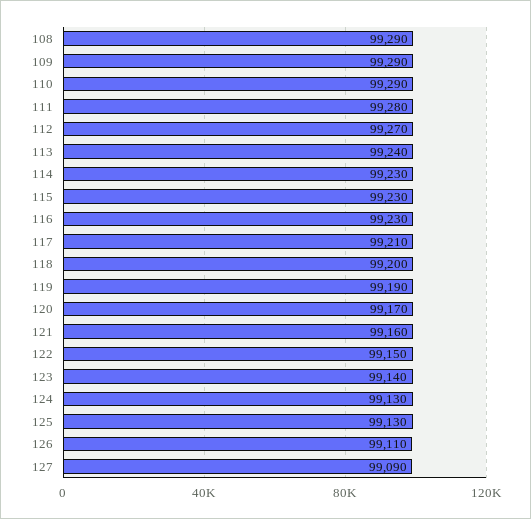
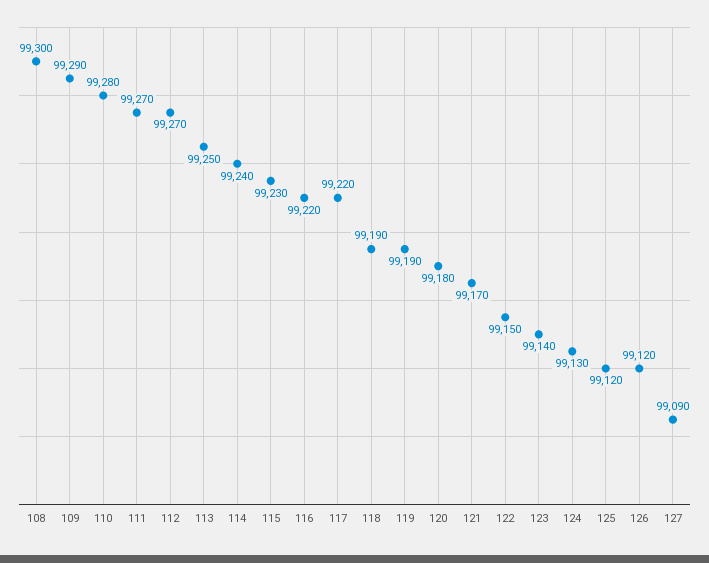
  {
-   "108": 99290,
+   "108": 99300,
    "109": 99290,
-   "110": 99290,
+   "110": 99280,
-   "111": 99280,
+   "111": 99270,
    "112": 99270,
-   "113": 99240,
+   "113": 99250,
-   "114": 99230,
+   "114": 99240,
    "115": 99230,
-   "116": 99230,
+   "116": 99220,
-   "117": 99210,
+   "117": 99220,
-   "118": 99200,
+   "118": 99190,
    "119": 99190,
-   "120": 99170,
+   "120": 99180,
-   "121": 99160,
+   "121": 99170,
    "122": 99150,
    "123": 99140,
    "124": 99130,
-   "125": 99130,
+   "125": 99120,
-   "126": 99110,
+   "126": 99120,
    "127": 99090
  }

